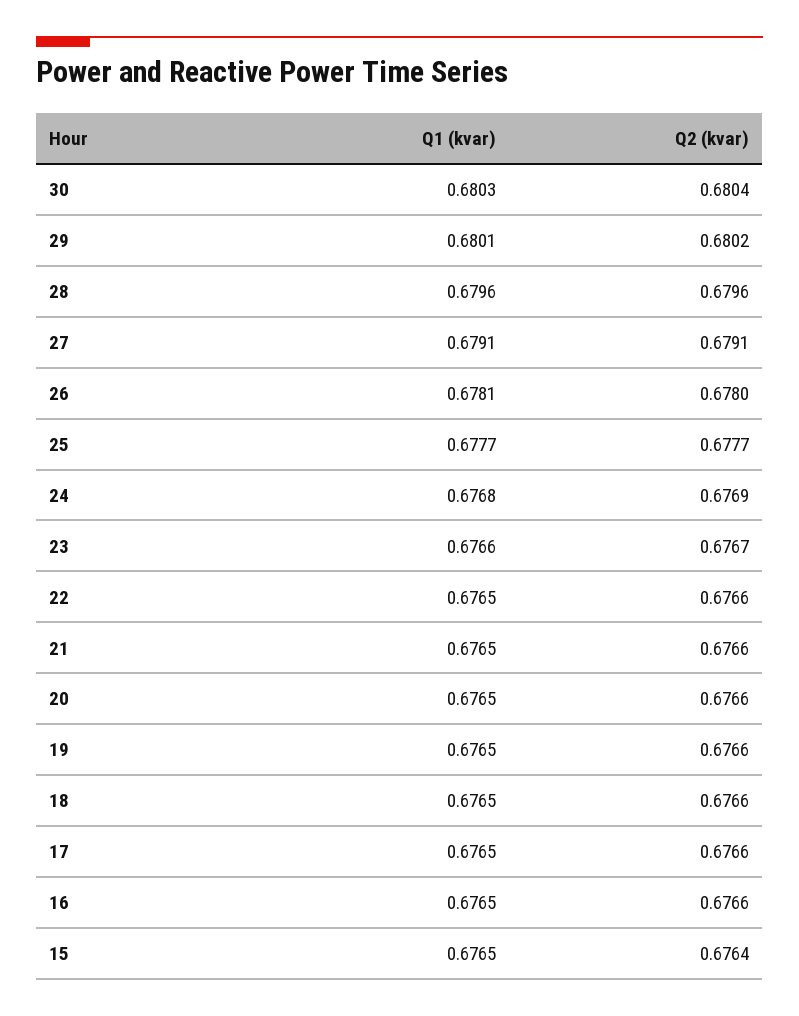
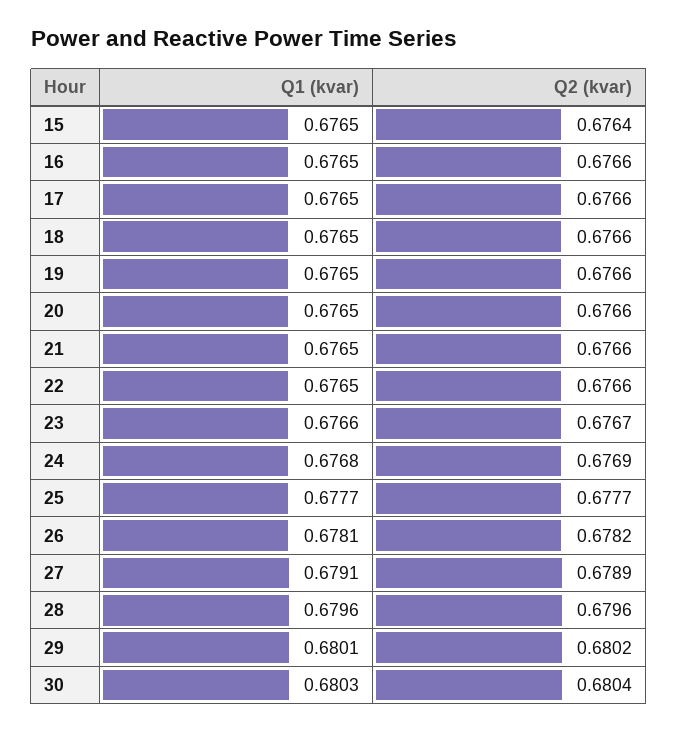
  {
    "Q1 (kvar)": {
      "30": 0.6803,
      "29": 0.6801,
      "28": 0.6796,
      "27": 0.6791,
      "26": 0.6781,
      "25": 0.6777,
      "24": 0.6768,
      "23": 0.6766,
      "22": 0.6765,
      "21": 0.6765,
      "20": 0.6765,
      "19": 0.6765,
      "18": 0.6765,
      "17": 0.6765,
      "16": 0.6765,
      "15": 0.6765
    },
    "Q2 (kvar)": {
      "30": 0.6804,
      "29": 0.6802,
      "28": 0.6796,
-     "27": 0.6791,
+     "27": 0.6789,
-     "26": 0.678,
+     "26": 0.6782,
      "25": 0.6777,
      "24": 0.6769,
      "23": 0.6767,
      "22": 0.6766,
      "21": 0.6766,
      "20": 0.6766,
      "19": 0.6766,
      "18": 0.6766,
      "17": 0.6766,
      "16": 0.6766,
      "15": 0.6764
    }
  }

